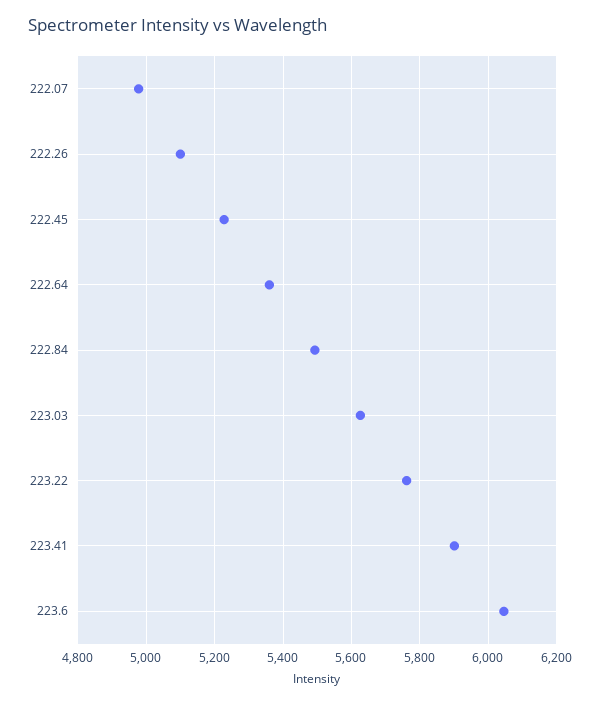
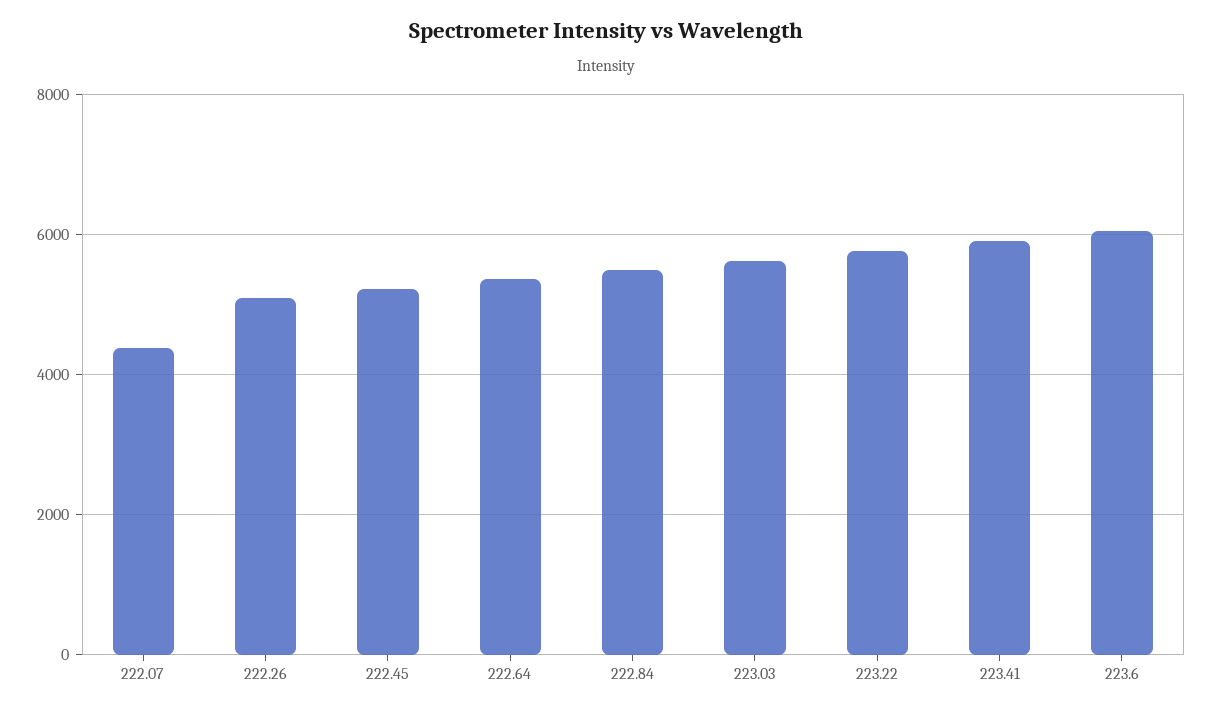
  {
-   "222.07": 4980,
+   "222.07": 4400,
    "222.26": 5100,
    "222.45": 5220,
    "222.64": 5360,
    "222.84": 5500,
    "223.03": 5620,
    "223.22": 5760,
    "223.41": 5900,
    "223.6": 6040
  }

